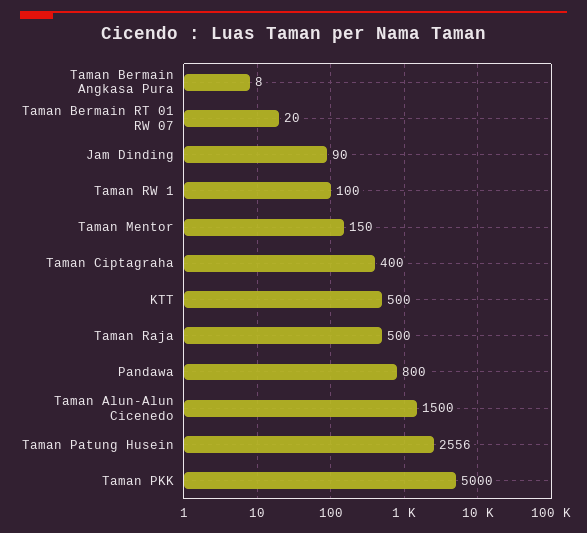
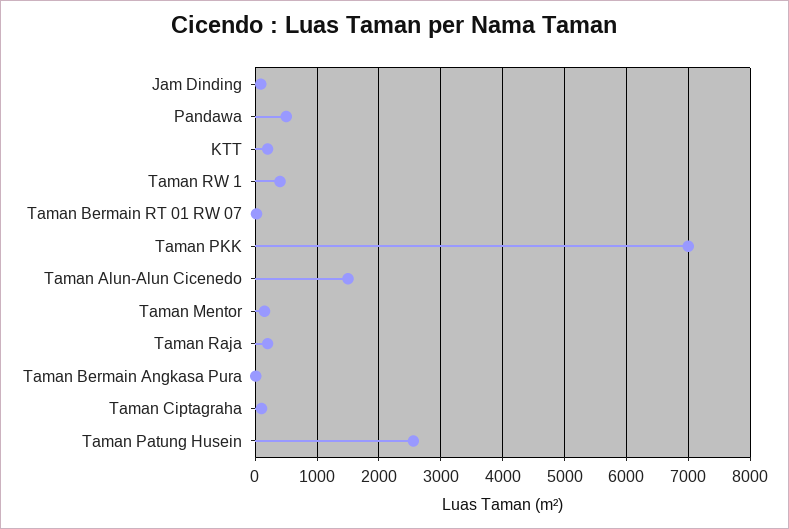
  {
    "Taman Bermain Angkasa Pura": 8,
    "Taman Bermain RT 01 RW 07": 20,
    "Jam Dinding": 90,
-   "Taman RW 1": 100,
+   "Taman RW 1": 400,
    "Taman Mentor": 150,
-   "Taman Ciptagraha": 400,
+   "Taman Ciptagraha": 100,
-   "KTT": 500,
+   "KTT": 200,
-   "Taman Raja": 500,
+   "Taman Raja": 200,
-   "Pandawa": 800,
+   "Pandawa": 500,
    "Taman Alun-Alun Cicenedo": 1500,
    "Taman Patung Husein": 2556,
-   "Taman PKK": 5000
+   "Taman PKK": 7000
  }

